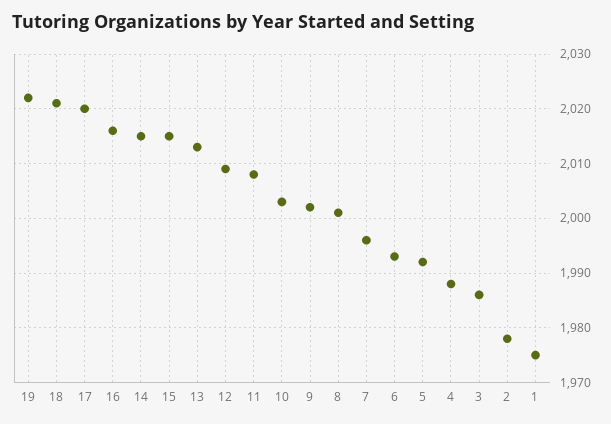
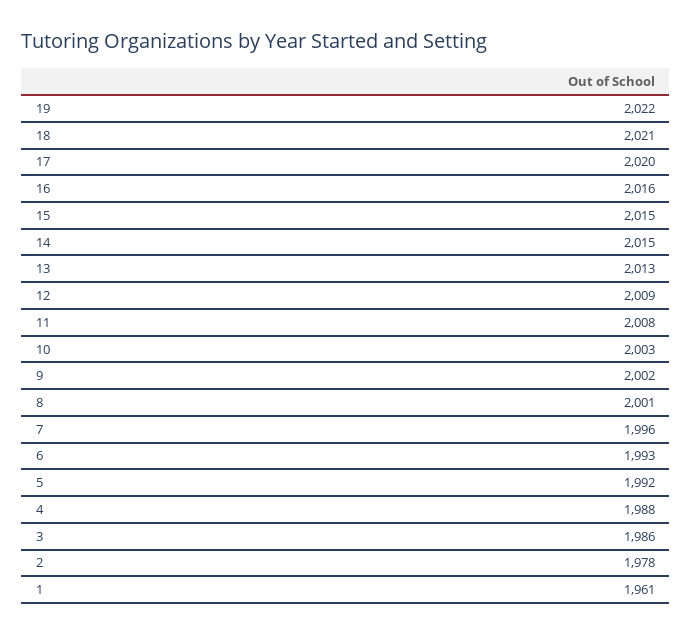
  {
    "19": 2022,
    "18": 2021,
    "17": 2020,
    "16": 2016,
    "14": 2015,
    "15": 2015,
    "13": 2013,
    "12": 2009,
    "11": 2008,
    "10": 2003,
    "9": 2002,
    "8": 2001,
    "7": 1996,
    "6": 1993,
    "5": 1992,
    "4": 1988,
    "3": 1986,
    "2": 1978,
-   "1": 1975
+   "1": 1961
  }

